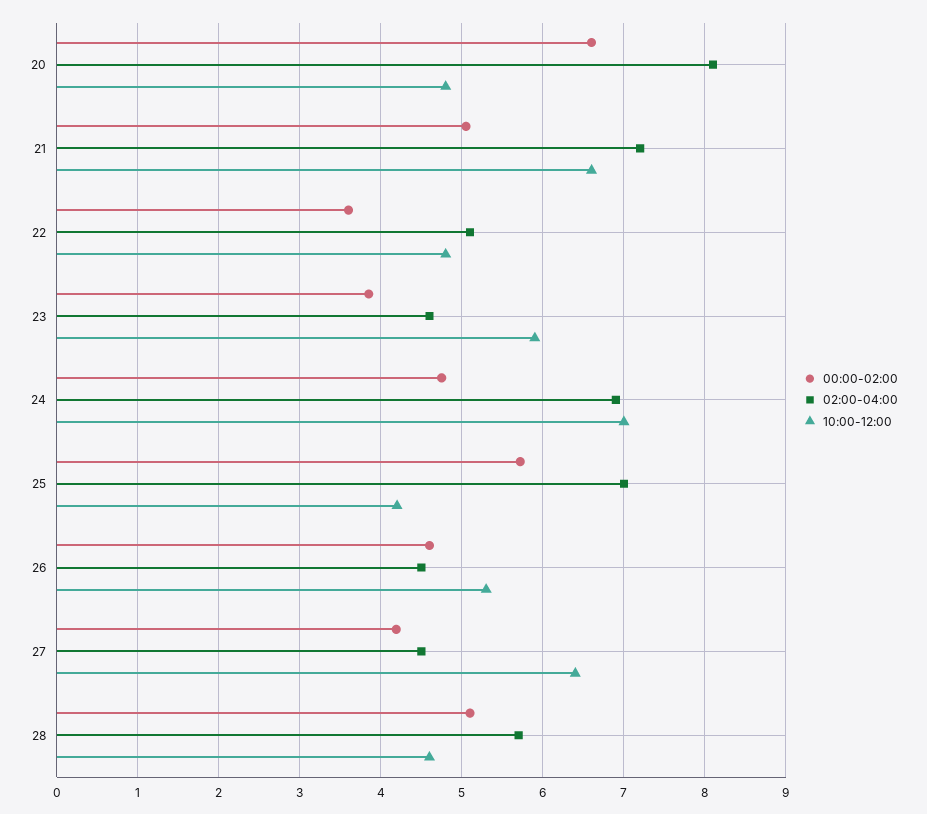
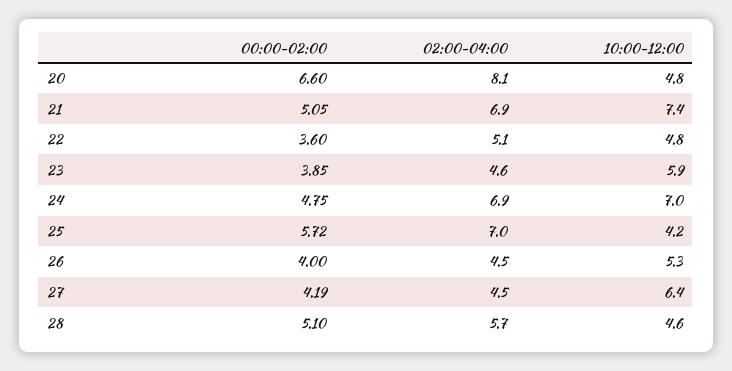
  {
    "00:00-02:00": {
      "20": 6.6,
      "21": 5.05,
      "22": 3.6,
      "23": 3.85,
      "24": 4.75,
      "25": 5.72,
-     "26": 4.6,
+     "26": 4,
      "27": 4.19,
      "28": 5.1
    },
    "02:00-04:00": {
      "20": 8.1,
-     "21": 7.2,
+     "21": 6.9,
      "22": 5.1,
      "23": 4.6,
      "24": 6.9,
      "25": 7,
      "26": 4.5,
      "27": 4.5,
      "28": 5.7
    },
    "10:00-12:00": {
      "20": 4.8,
-     "21": 6.6,
+     "21": 7.4,
      "22": 4.8,
      "23": 5.9,
      "24": 7,
      "25": 4.2,
      "26": 5.3,
      "27": 6.4,
      "28": 4.6
    }
  }

